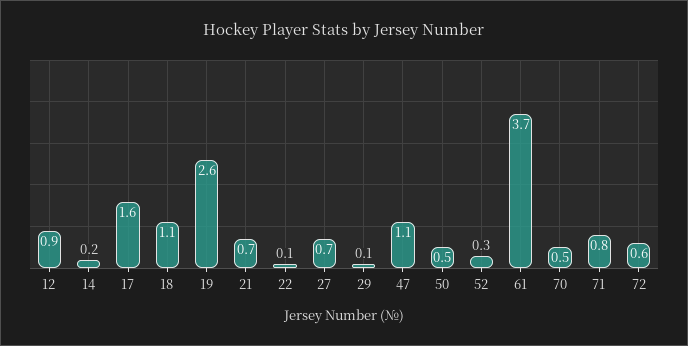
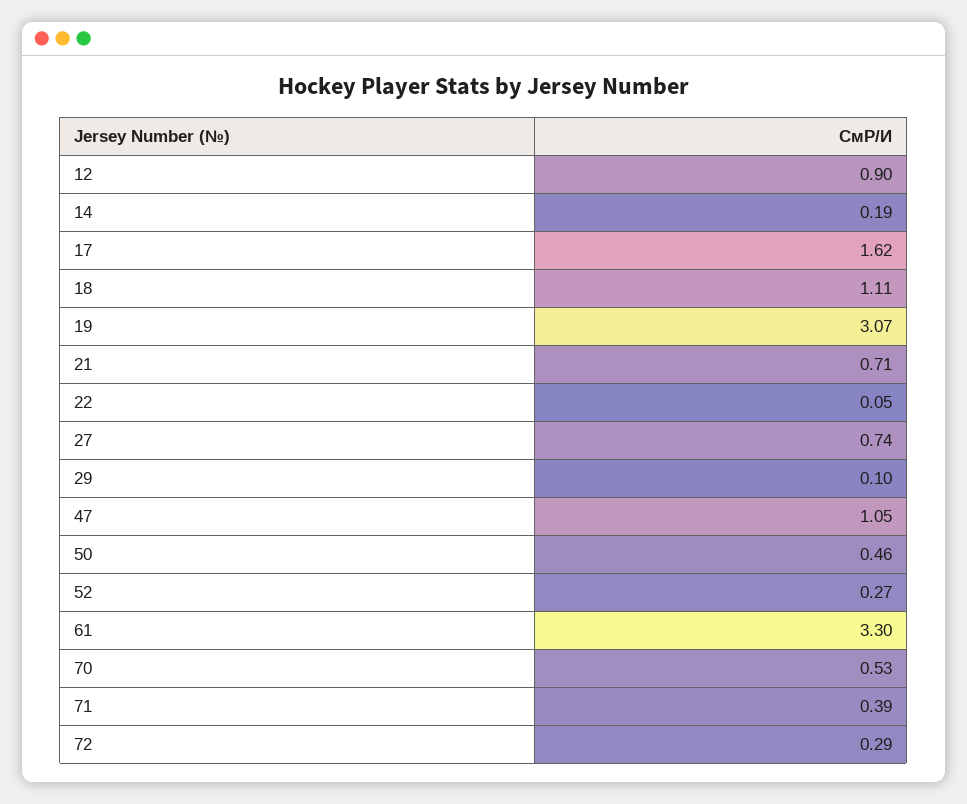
  {
    "12": 0.9,
    "14": 0.19,
    "17": 1.62,
    "18": 1.11,
-   "19": 2.6,
+   "19": 3.07,
    "21": 0.71,
    "22": 0.05,
    "27": 0.74,
    "29": 0.1,
    "47": 1.05,
    "50": 0.46,
    "52": 0.27,
-   "61": 3.7,
+   "61": 3.3,
    "70": 0.53,
-   "71": 0.8,
+   "71": 0.39,
-   "72": 0.6
+   "72": 0.29
  }

